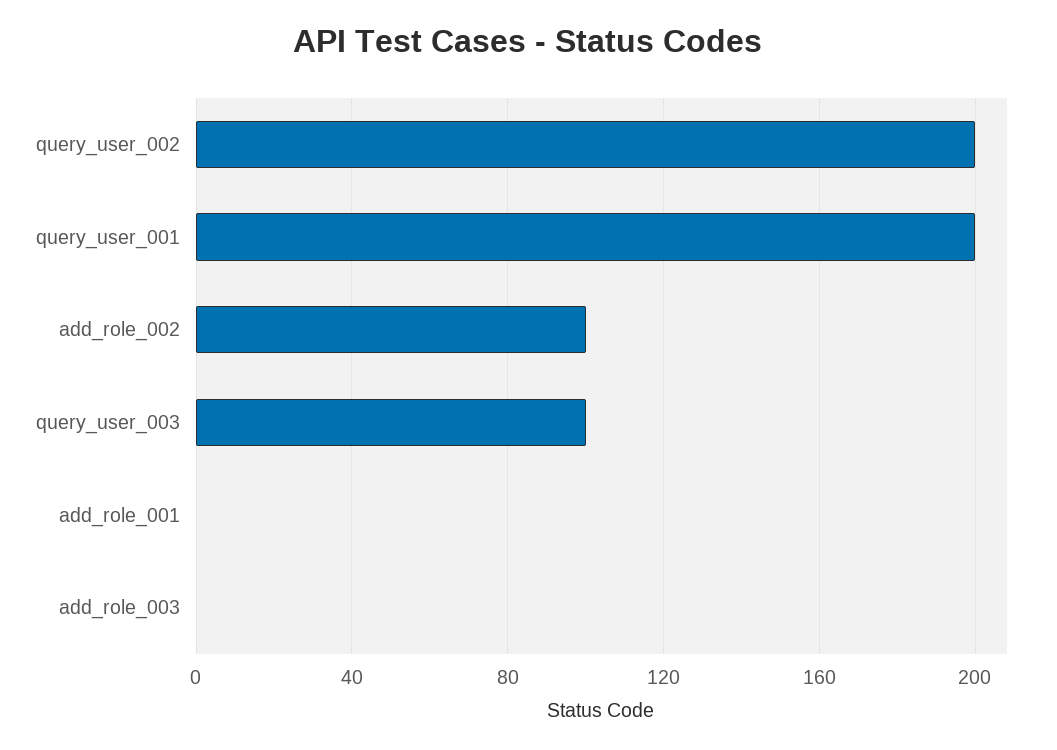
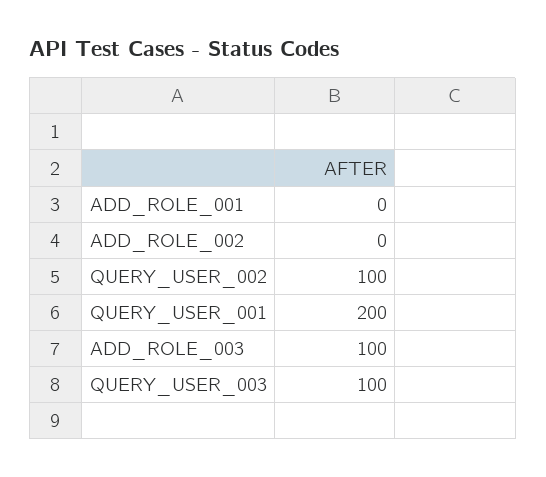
  {
-   "query_user_002": 200,
+   "query_user_002": 100,
    "query_user_001": 200,
-   "add_role_002": 100,
+   "add_role_002": 0,
    "query_user_003": 100,
    "add_role_001": 0,
-   "add_role_003": 0
+   "add_role_003": 100
  }

